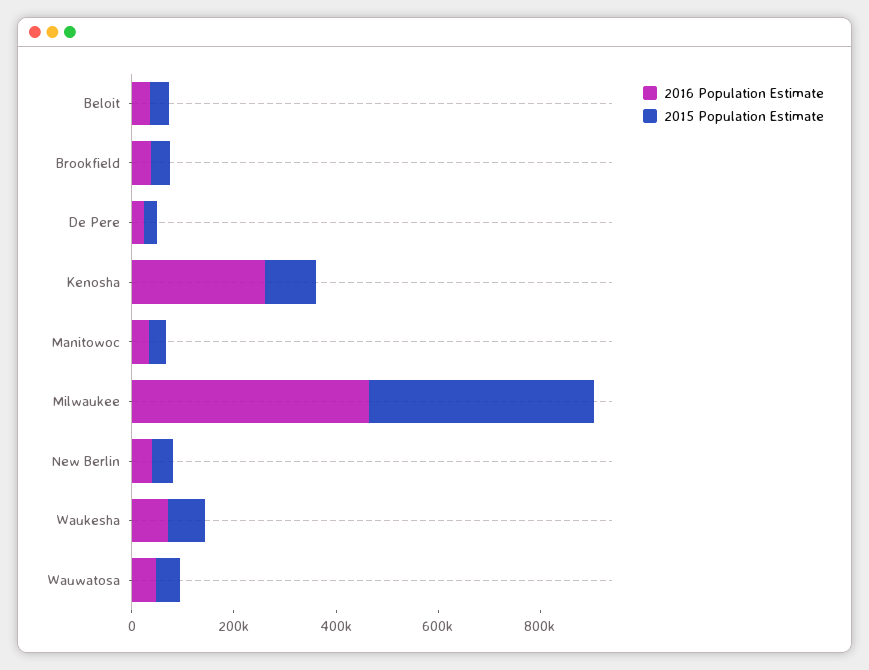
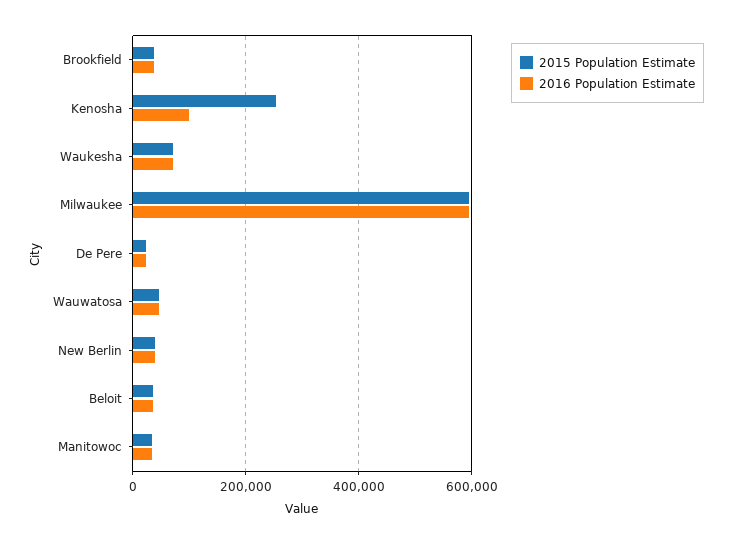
  {
    "2016 Population Estimate": {
      "Beloit": 40000,
      "Brookfield": 40000,
      "De Pere": 20000,
-     "Kenosha": 250000,
+     "Kenosha": 100000,
      "Manitowoc": 40000,
-     "Milwaukee": 450000,
+     "Milwaukee": 600000,
      "New Berlin": 40000,
      "Waukesha": 80000,
      "Wauwatosa": 40000
    },
    "2015 Population Estimate": {
      "Beloit": 40000,
      "Brookfield": 40000,
      "De Pere": 20000,
-     "Kenosha": 100000,
+     "Kenosha": 260000,
      "Manitowoc": 40000,
-     "Milwaukee": 450000,
+     "Milwaukee": 600000,
      "New Berlin": 40000,
      "Waukesha": 80000,
      "Wauwatosa": 40000
    }
  }

